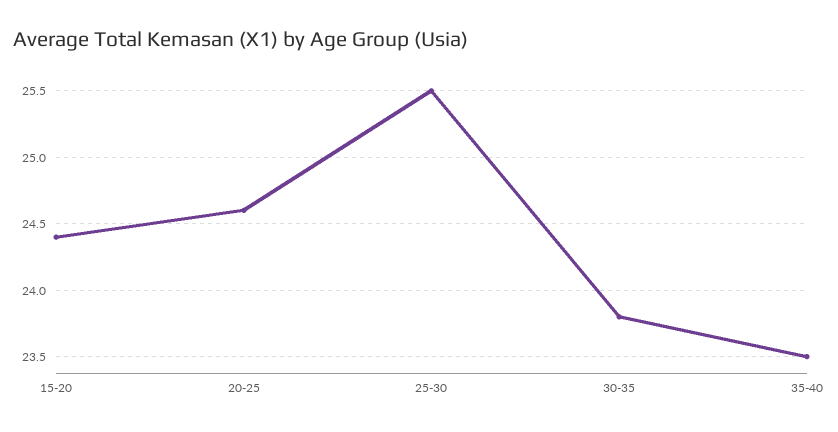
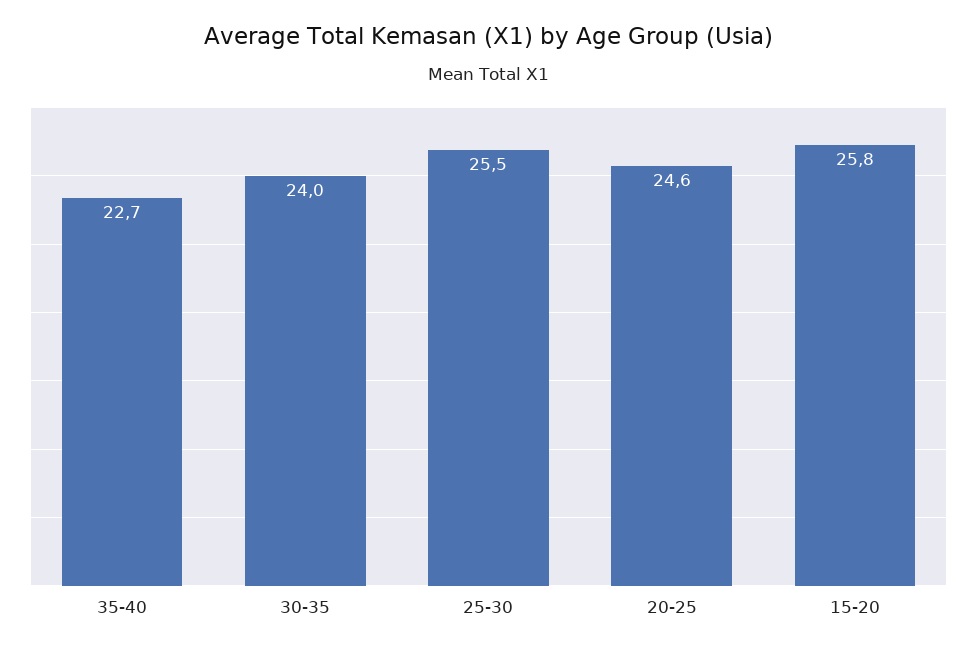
  {
-   "15-20": 24.4,
+   "15-20": 25.8,
    "20-25": 24.6,
    "25-30": 25.5,
-   "30-35": 23.8,
+   "30-35": 24,
-   "35-40": 23.5
+   "35-40": 22.7
  }

